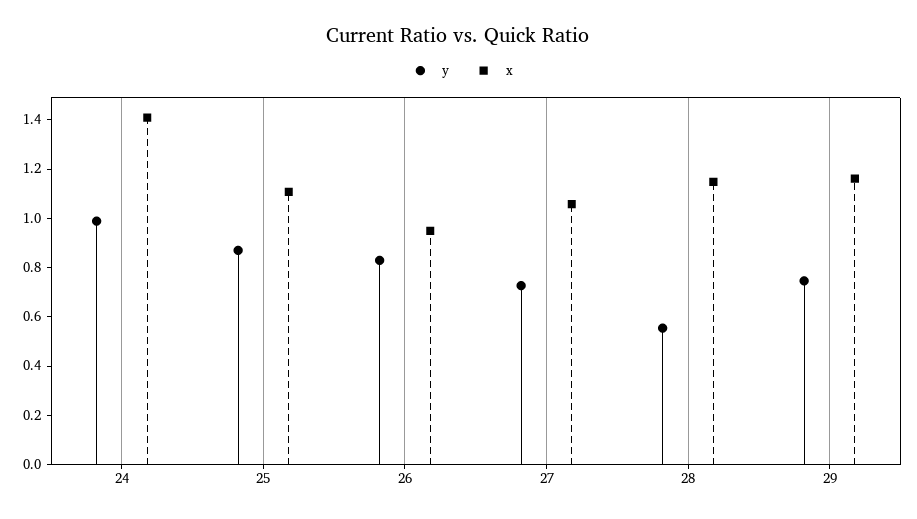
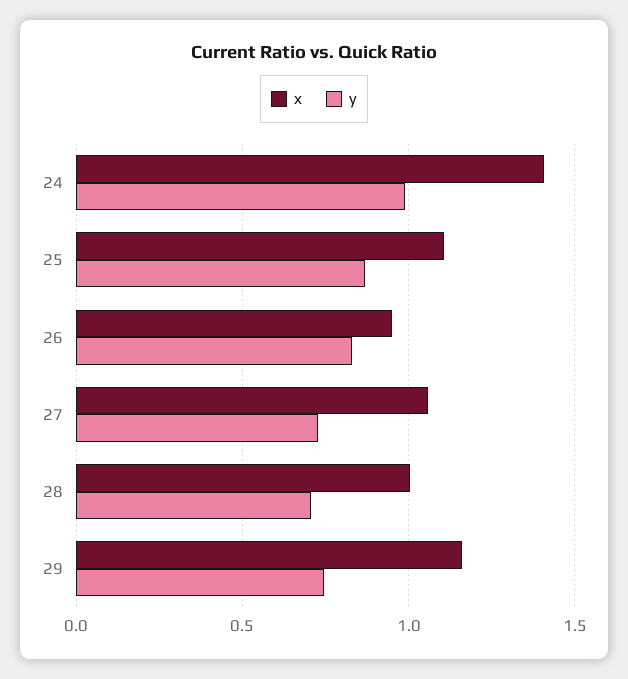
  {
    "y": {
      "24": 1,
      "25": 0.85,
      "26": 0.85,
      "27": 0.75,
-     "28": 0.55,
+     "28": 0.7,
      "29": 0.75
    },
    "x": {
      "24": 1.4,
      "25": 1.1,
      "26": 0.95,
      "27": 1.05,
-     "28": 1.15,
+     "28": 1,
      "29": 1.15
    }
  }

